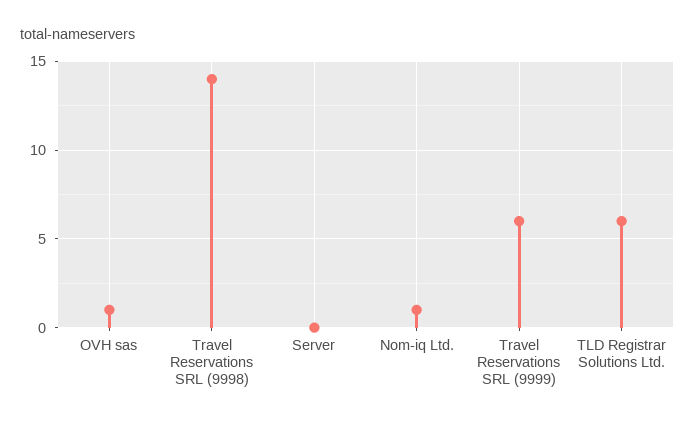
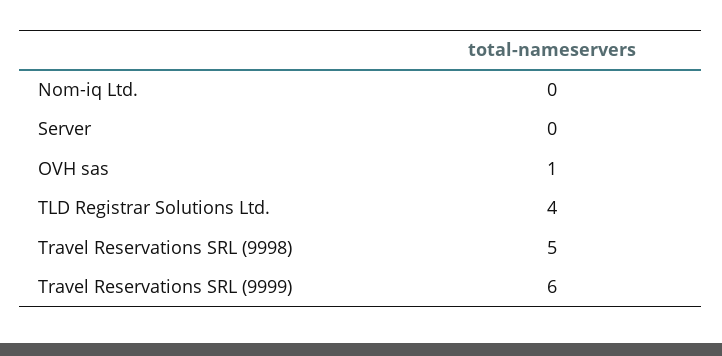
  {
    "OVH sas": 1,
-   "Travel Reservations SRL (9998)": 14,
+   "Travel Reservations SRL (9998)": 5,
    "Server": 0,
-   "Nom-iq Ltd.": 1,
+   "Nom-iq Ltd.": 0,
    "Travel Reservations SRL (9999)": 6,
-   "TLD Registrar Solutions Ltd.": 6
+   "TLD Registrar Solutions Ltd.": 4
  }

